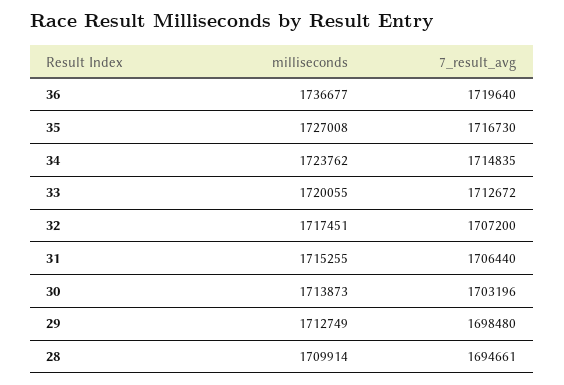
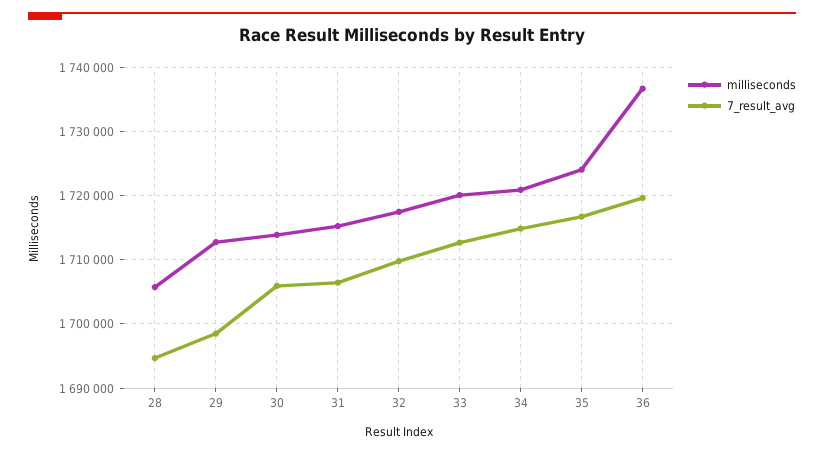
  {
    "milliseconds": {
      "36": 1736677,
-     "35": 1727008,
+     "35": 1724000,
-     "34": 1723762,
+     "34": 1721000,
      "33": 1720055,
      "32": 1717451,
      "31": 1715255,
      "30": 1713873,
      "29": 1712749,
-     "28": 1709914
+     "28": 1706000
    },
    "7_result_avg": {
      "36": 1719640,
      "35": 1716730,
      "34": 1714835,
      "33": 1712672,
-     "32": 1707200,
+     "32": 1710000,
      "31": 1706440,
-     "30": 1703196,
+     "30": 1706000,
      "29": 1698480,
      "28": 1694661
    }
  }

